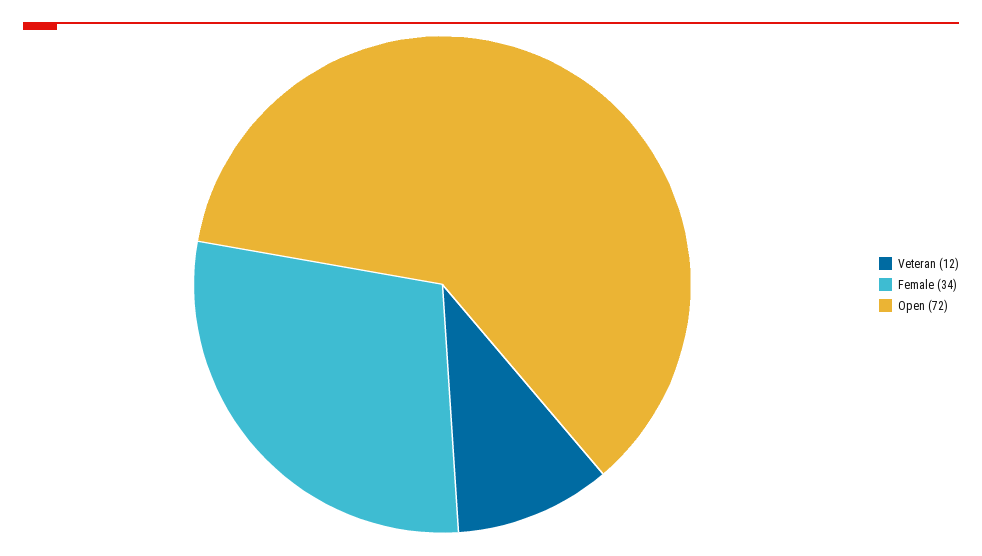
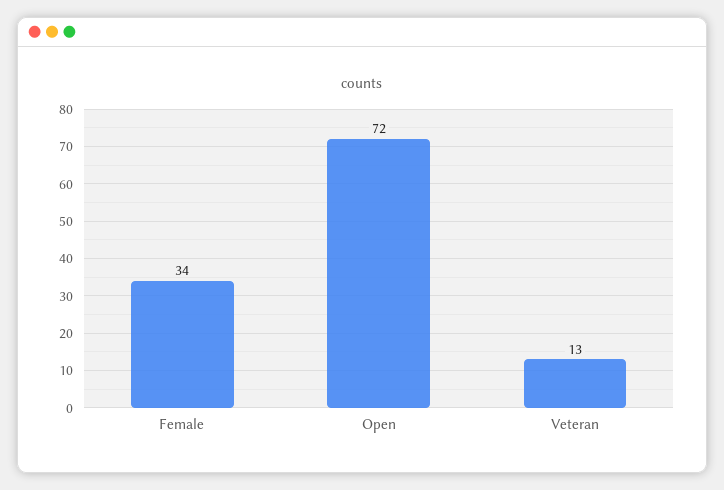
  {
-   "Veteran": 12,
+   "Veteran": 13,
    "Female": 34,
    "Open": 72
  }

